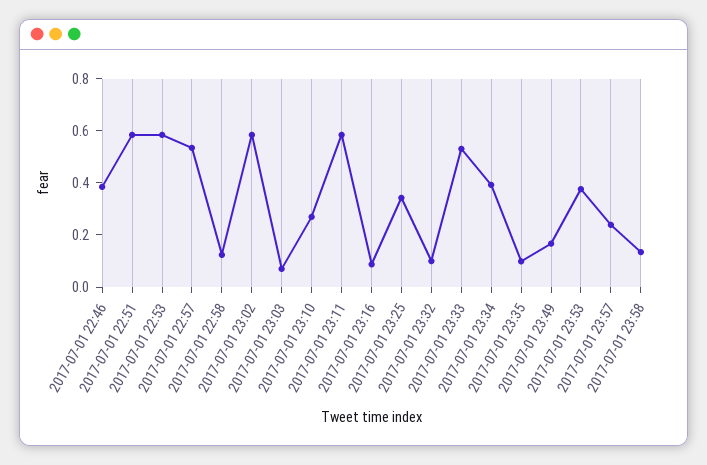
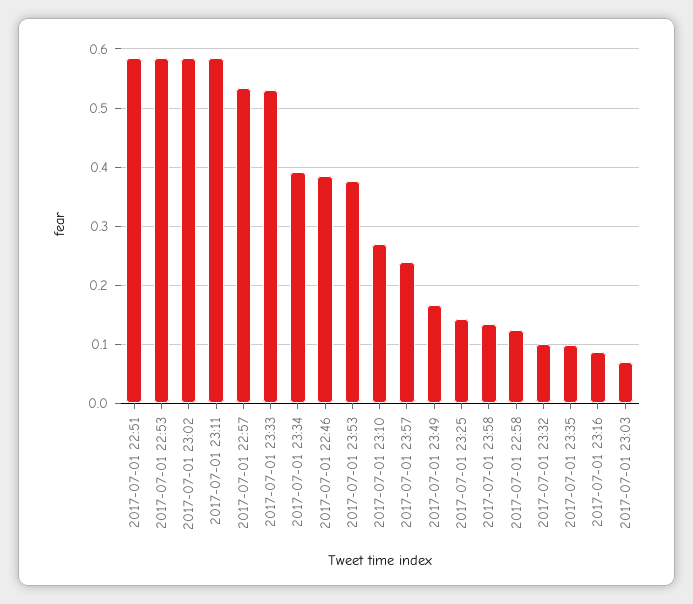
  {
    "2017-07-01 22:46": 0.38,
    "2017-07-01 22:51": 0.58,
    "2017-07-01 22:53": 0.58,
    "2017-07-01 22:57": 0.54,
    "2017-07-01 22:58": 0.12,
    "2017-07-01 23:02": 0.58,
    "2017-07-01 23:03": 0.06,
    "2017-07-01 23:10": 0.26,
    "2017-07-01 23:11": 0.58,
    "2017-07-01 23:16": 0.08,
-   "2017-07-01 23:25": 0.35,
+   "2017-07-01 23:25": 0.14,
    "2017-07-01 23:32": 0.1,
    "2017-07-01 23:33": 0.54,
    "2017-07-01 23:34": 0.4,
    "2017-07-01 23:35": 0.1,
    "2017-07-01 23:49": 0.16,
    "2017-07-01 23:53": 0.38,
    "2017-07-01 23:57": 0.24,
    "2017-07-01 23:58": 0.14
  }

